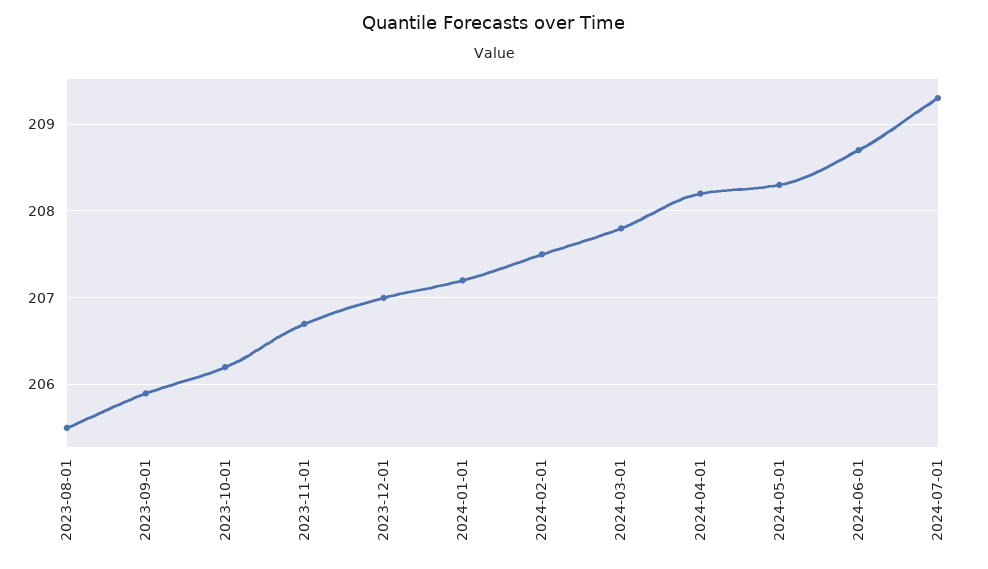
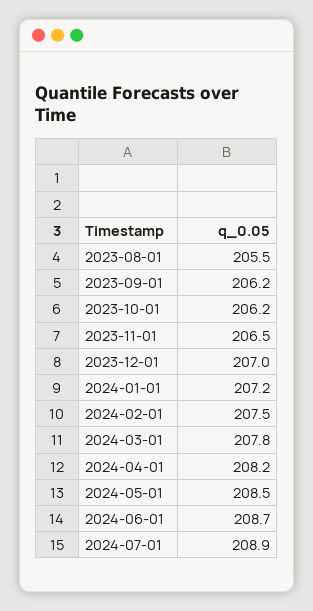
  {
    "2023-08-01": 205.5,
-   "2023-09-01": 205.9,
+   "2023-09-01": 206.2,
    "2023-10-01": 206.2,
-   "2023-11-01": 206.7,
+   "2023-11-01": 206.5,
    "2023-12-01": 207,
    "2024-01-01": 207.2,
    "2024-02-01": 207.5,
    "2024-03-01": 207.8,
    "2024-04-01": 208.2,
-   "2024-05-01": 208.3,
+   "2024-05-01": 208.5,
    "2024-06-01": 208.7,
-   "2024-07-01": 209.3
+   "2024-07-01": 208.9
  }

